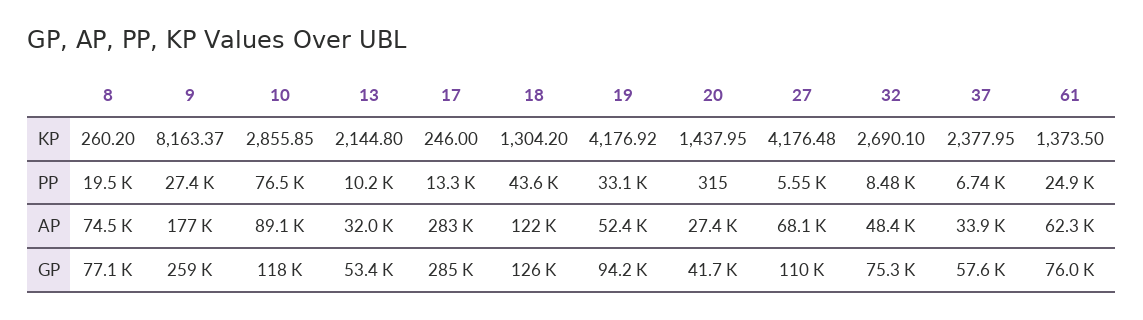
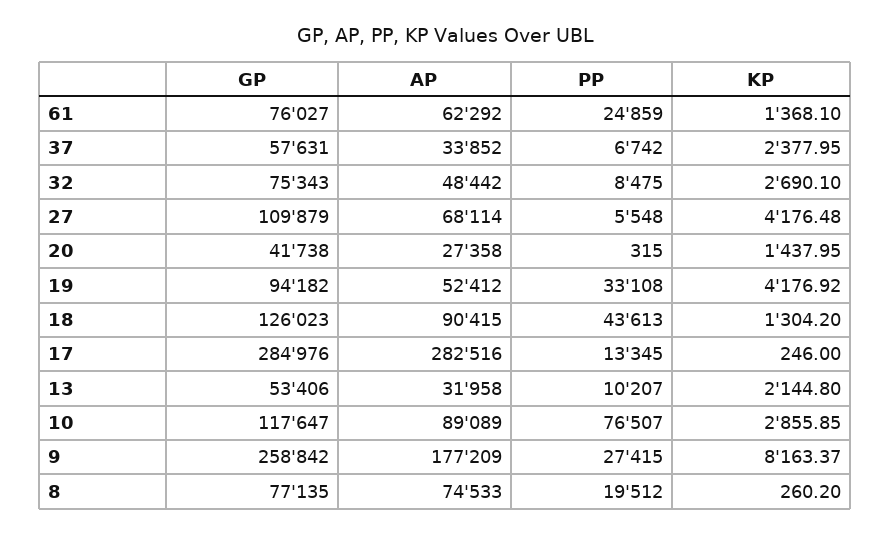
  {
    "8": {
      "KP": 260.2,
      "PP": 19512,
      "AP": 74533,
      "GP": 77135
    },
    "9": {
      "KP": 8163.37,
      "PP": 27415,
      "AP": 177209,
      "GP": 258842
    },
    "10": {
      "KP": 2855.85,
      "PP": 76507,
      "AP": 89089,
      "GP": 117647
    },
    "13": {
      "KP": 2144.8,
      "PP": 10207,
      "AP": 31958,
      "GP": 53406
    },
    "17": {
      "KP": 246,
      "PP": 13345,
      "AP": 282516,
      "GP": 284976
    },
    "18": {
      "KP": 1304.2,
      "PP": 43613,
-     "AP": 122000,
+     "AP": 90415,
      "GP": 126023
    },
    "19": {
      "KP": 4176.92,
      "PP": 33108,
      "AP": 52412,
      "GP": 94182
    },
    "20": {
      "KP": 1437.95,
      "PP": 315,
      "AP": 27358,
      "GP": 41738
    },
    "27": {
      "KP": 4176.48,
      "PP": 5548,
      "AP": 68114,
      "GP": 109879
    },
    "32": {
      "KP": 2690.1,
      "PP": 8475,
      "AP": 48442,
      "GP": 75343
    },
    "37": {
      "KP": 2377.95,
      "PP": 6742,
      "AP": 33852,
      "GP": 57631
    },
    "61": {
-     "KP": 1373.5,
+     "KP": 1368.1,
      "PP": 24859,
      "AP": 62292,
      "GP": 76027
    }
  }

